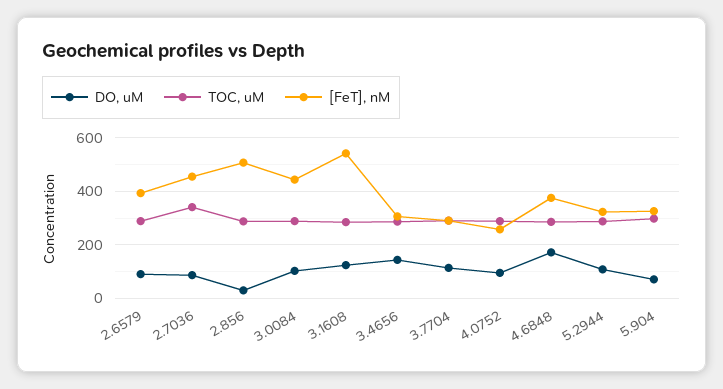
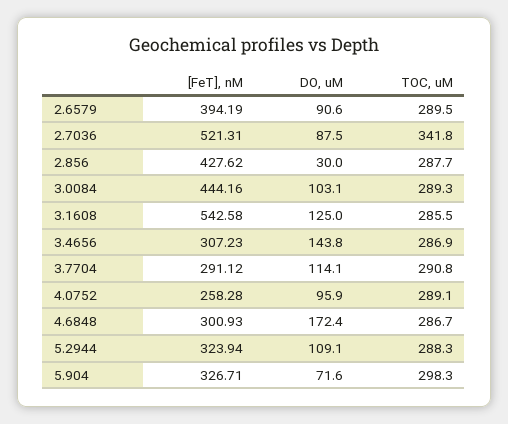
  {
    "DO, uM": {
      "2.6579": 90.6,
      "2.7036": 87.5,
      "2.856": 30,
      "3.0084": 103.1,
      "3.1608": 125,
      "3.4656": 143.8,
      "3.7704": 114.1,
      "4.0752": 95.9,
      "4.6848": 172.4,
      "5.2944": 109.1,
      "5.904": 71.6
    },
    "TOC, uM": {
      "2.6579": 289.5,
      "2.7036": 341.8,
      "2.856": 287.7,
      "3.0084": 289.3,
      "3.1608": 285.5,
      "3.4656": 286.9,
      "3.7704": 290.8,
      "4.0752": 289.1,
      "4.6848": 286.7,
      "5.2944": 288.3,
      "5.904": 298.3
    },
    "[FeT], nM": {
      "2.6579": 394.19,
-     "2.7036": 450,
+     "2.7036": 521.31,
-     "2.856": 500,
+     "2.856": 427.62,
      "3.0084": 444.16,
      "3.1608": 542.58,
      "3.4656": 307.23,
      "3.7704": 291.12,
      "4.0752": 258.28,
-     "4.6848": 375,
+     "4.6848": 300.93,
      "5.2944": 323.94,
      "5.904": 326.71
    }
  }

